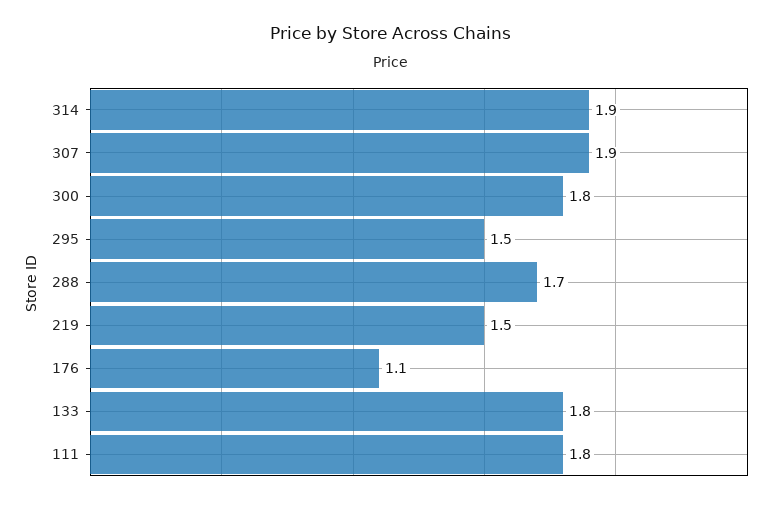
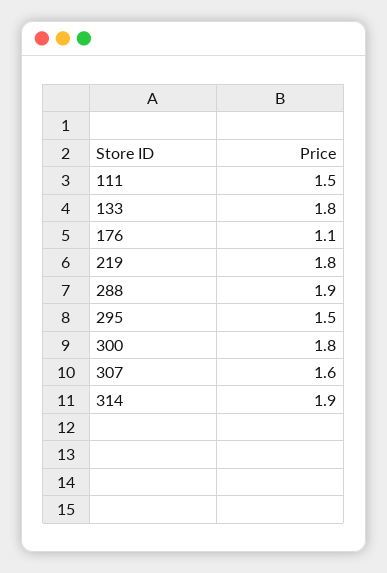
  {
    "314": 1.9,
-   "307": 1.9,
+   "307": 1.6,
    "300": 1.8,
    "295": 1.5,
-   "288": 1.7,
+   "288": 1.9,
-   "219": 1.5,
+   "219": 1.8,
    "176": 1.1,
    "133": 1.8,
-   "111": 1.8
+   "111": 1.5
  }

